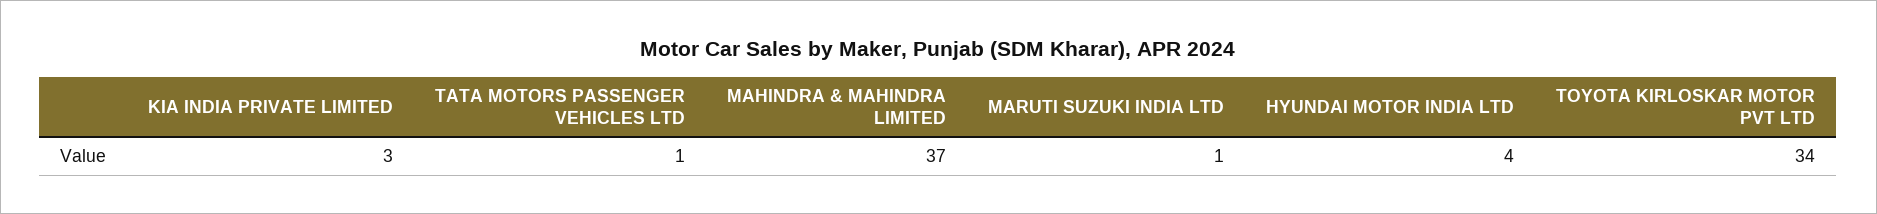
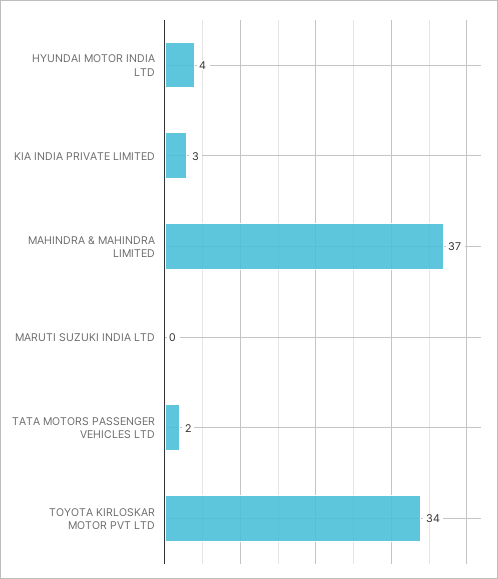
  {
    "KIA INDIA PRIVATE LIMITED": 3,
-   "TATA MOTORS PASSENGER VEHICLES LTD": 1,
+   "TATA MOTORS PASSENGER VEHICLES LTD": 2,
    "MAHINDRA & MAHINDRA LIMITED": 37,
-   "MARUTI SUZUKI INDIA LTD": 1,
+   "MARUTI SUZUKI INDIA LTD": 0,
    "HYUNDAI MOTOR INDIA LTD": 4,
    "TOYOTA KIRLOSKAR MOTOR PVT LTD": 34
  }

